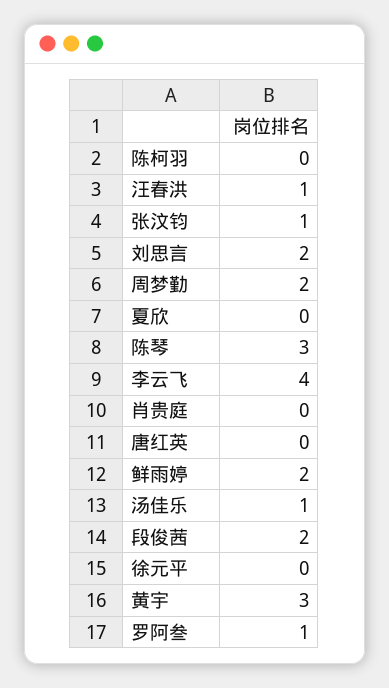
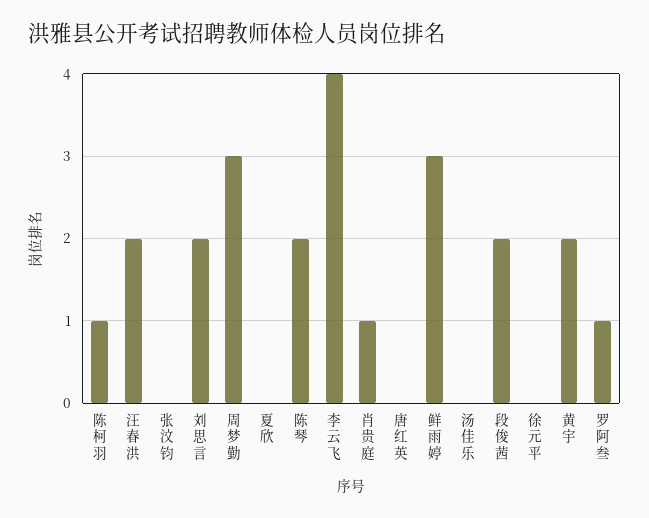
  {
-   "陈柯羽": 0,
+   "陈柯羽": 1,
-   "汪春洪": 1,
+   "汪春洪": 2,
-   "张汶钧": 1,
+   "张汶钧": 0,
    "刘思言": 2,
-   "周梦勤": 2,
+   "周梦勤": 3,
    "夏欣": 0,
-   "陈琴": 3,
+   "陈琴": 2,
    "李云飞": 4,
-   "肖贵庭": 0,
+   "肖贵庭": 1,
    "唐红英": 0,
-   "鲜雨婷": 2,
+   "鲜雨婷": 3,
-   "汤佳乐": 1,
+   "汤佳乐": 0,
    "段俊茜": 2,
    "徐元平": 0,
-   "黄宇": 3,
+   "黄宇": 2,
    "罗阿叁": 1
  }

